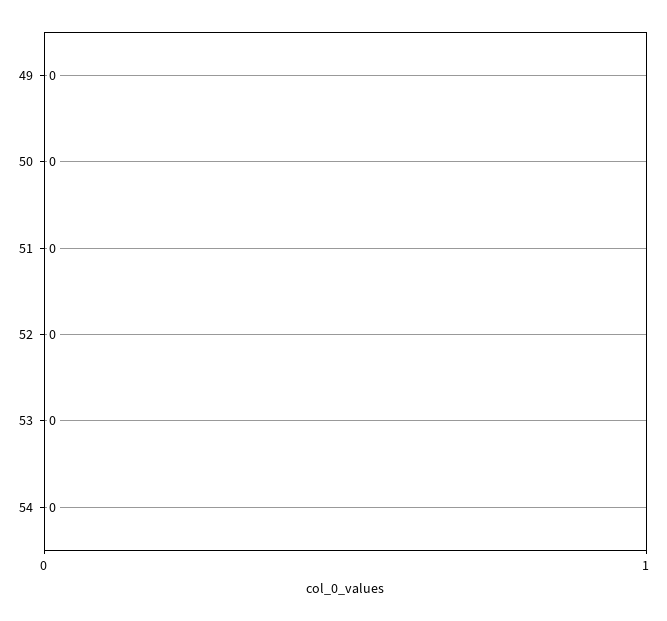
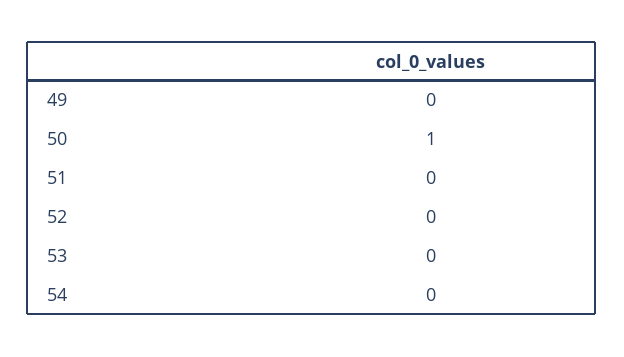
  {
    "49": 0,
-   "50": 0,
+   "50": 1,
    "51": 0,
    "52": 0,
    "53": 0,
    "54": 0
  }

